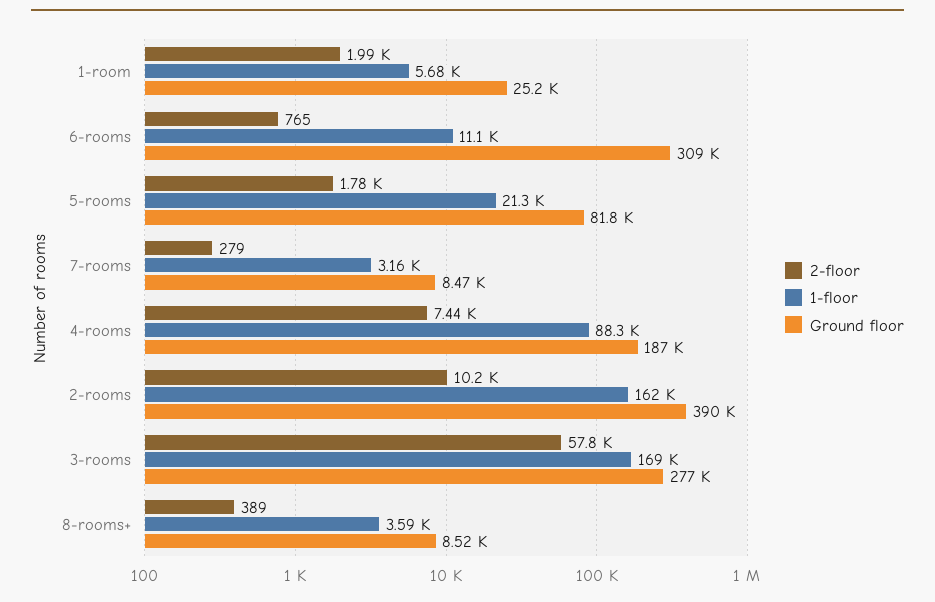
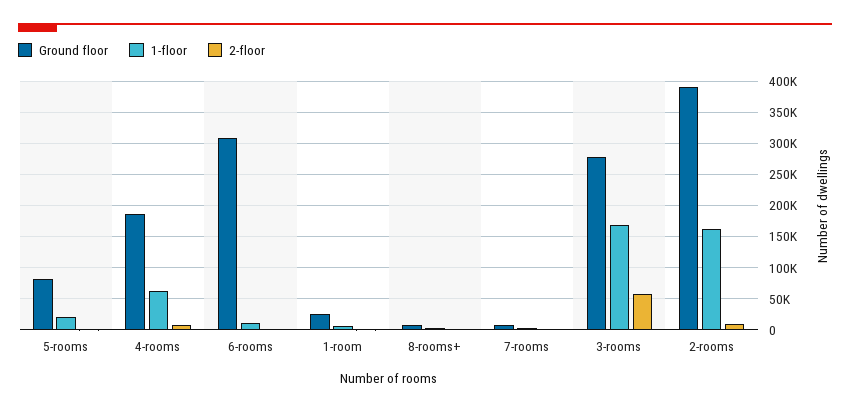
  {
    "2-floor": {
      "1-room": 1990,
      "6-rooms": 765,
      "5-rooms": 1780,
      "7-rooms": 279,
      "4-rooms": 7440,
      "2-rooms": 10200,
      "3-rooms": 57800,
      "8-rooms+": 389
    },
    "1-floor": {
      "1-room": 5680,
      "6-rooms": 11100,
      "5-rooms": 21300,
      "7-rooms": 3160,
-     "4-rooms": 88300,
+     "4-rooms": 60000,
      "2-rooms": 162000,
      "3-rooms": 169000,
      "8-rooms+": 3590
    },
    "Ground floor": {
      "1-room": 25200,
      "6-rooms": 309000,
      "5-rooms": 81800,
      "7-rooms": 8470,
      "4-rooms": 187000,
      "2-rooms": 390000,
      "3-rooms": 277000,
      "8-rooms+": 8520
    }
  }

